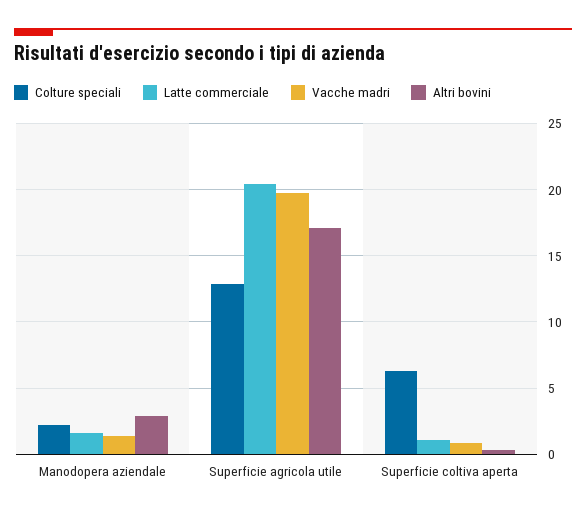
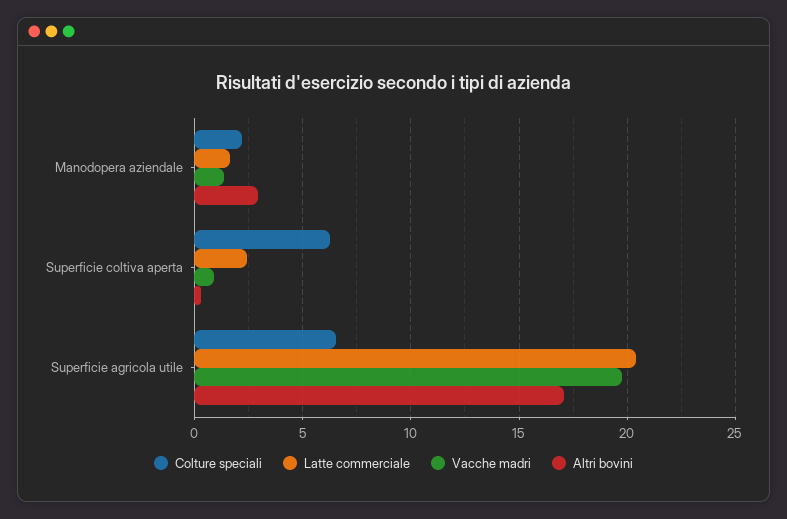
  {
    "Colture speciali": {
      "Manodopera aziendale": 2,
-     "Superficie agricola utile": 13,
+     "Superficie agricola utile": 6.5,
      "Superficie coltiva aperta": 6.5
    },
    "Latte commerciale": {
      "Manodopera aziendale": 1.5,
      "Superficie agricola utile": 20.5,
-     "Superficie coltiva aperta": 1
+     "Superficie coltiva aperta": 2.5
    },
    "Vacche madri": {
      "Manodopera aziendale": 1.5,
      "Superficie agricola utile": 20,
      "Superficie coltiva aperta": 1
    },
    "Altri bovini": {
      "Manodopera aziendale": 3,
      "Superficie agricola utile": 17,
      "Superficie coltiva aperta": 0.5
    }
  }

